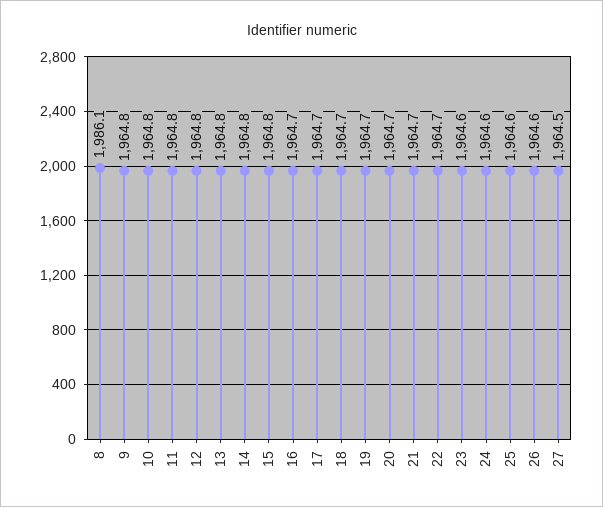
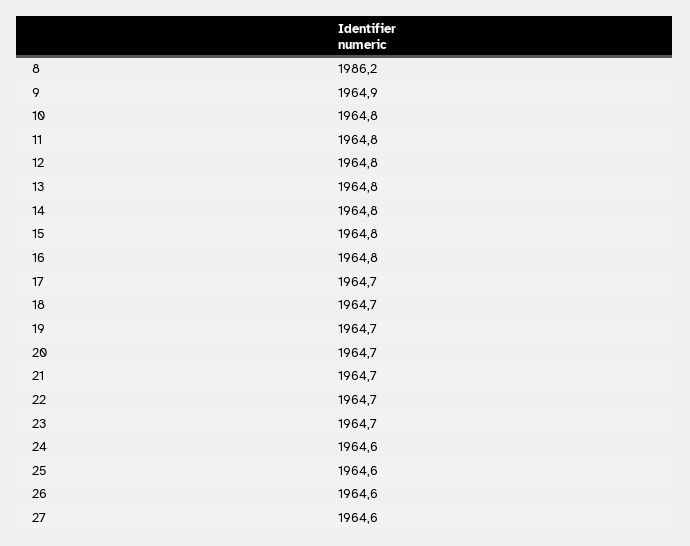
  {
-   "8": 1986.1,
+   "8": 1986.2,
-   "9": 1964.8,
+   "9": 1964.9,
    "10": 1964.8,
    "11": 1964.8,
    "12": 1964.8,
    "13": 1964.8,
    "14": 1964.8,
    "15": 1964.8,
-   "16": 1964.7,
+   "16": 1964.8,
    "17": 1964.7,
    "18": 1964.7,
    "19": 1964.7,
    "20": 1964.7,
    "21": 1964.7,
    "22": 1964.7,
-   "23": 1964.6,
+   "23": 1964.7,
    "24": 1964.6,
    "25": 1964.6,
    "26": 1964.6,
-   "27": 1964.5
+   "27": 1964.6
  }

